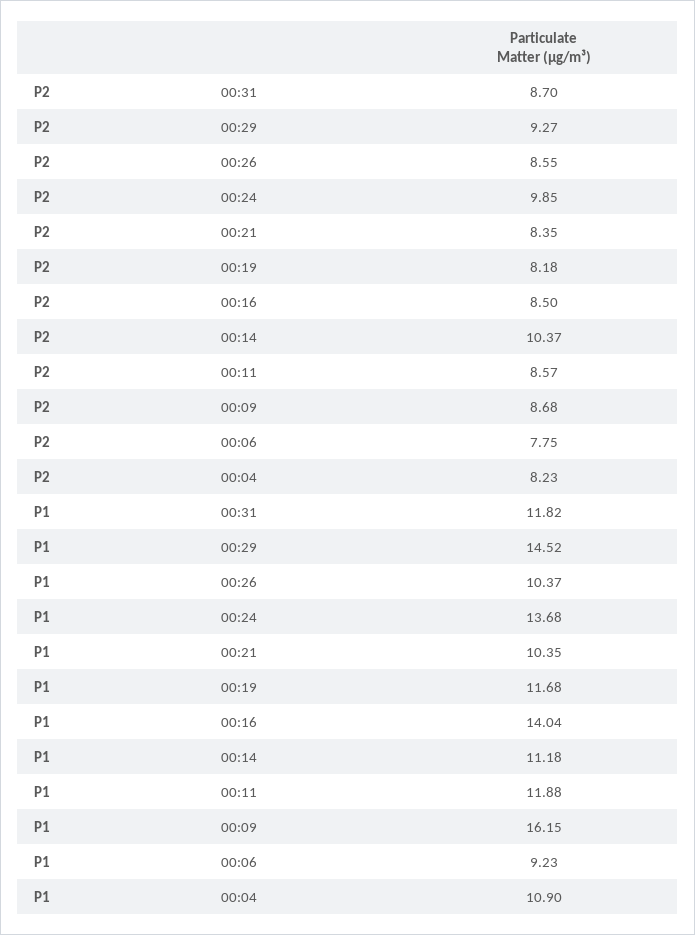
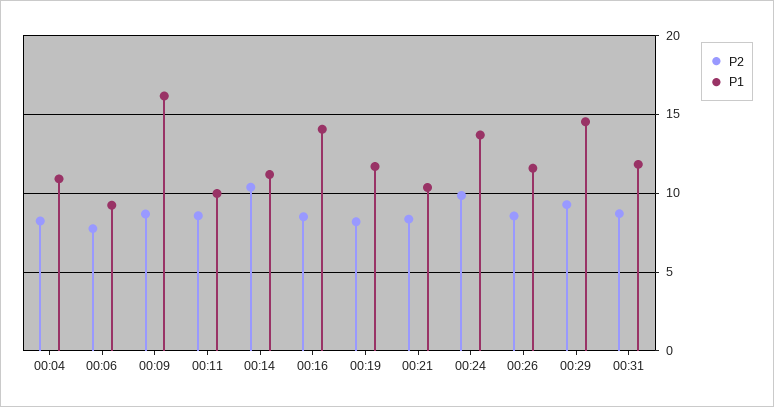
  {
    "P2": {
      "00:31": 8.7,
      "00:29": 9.27,
      "00:26": 8.55,
      "00:24": 9.85,
      "00:21": 8.35,
      "00:19": 8.18,
      "00:16": 8.5,
      "00:14": 10.37,
      "00:11": 8.57,
      "00:09": 8.68,
      "00:06": 7.75,
      "00:04": 8.23
    },
    "P1": {
      "00:31": 11.82,
      "00:29": 14.52,
-     "00:26": 10.37,
+     "00:26": 11.5,
      "00:24": 13.68,
      "00:21": 10.35,
      "00:19": 11.68,
      "00:16": 14.04,
      "00:14": 11.18,
-     "00:11": 11.88,
+     "00:11": 10,
      "00:09": 16.15,
      "00:06": 9.23,
      "00:04": 10.9
    }
  }

